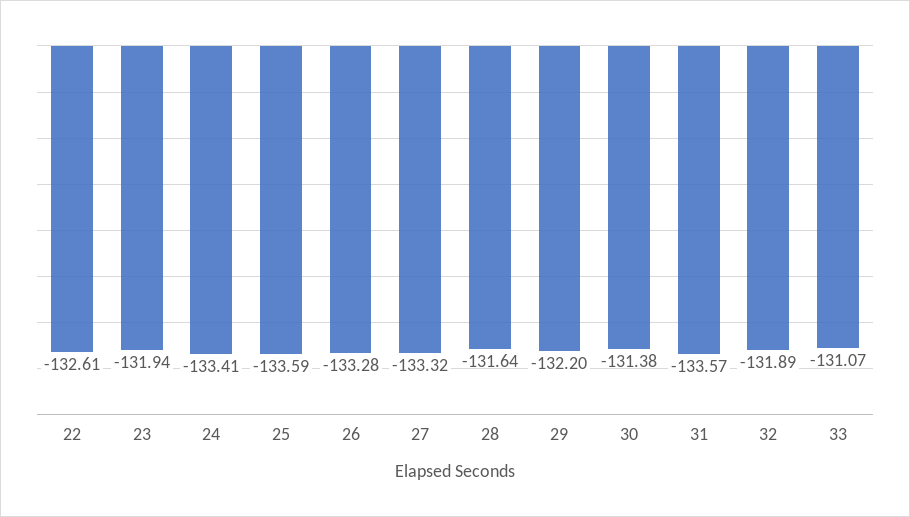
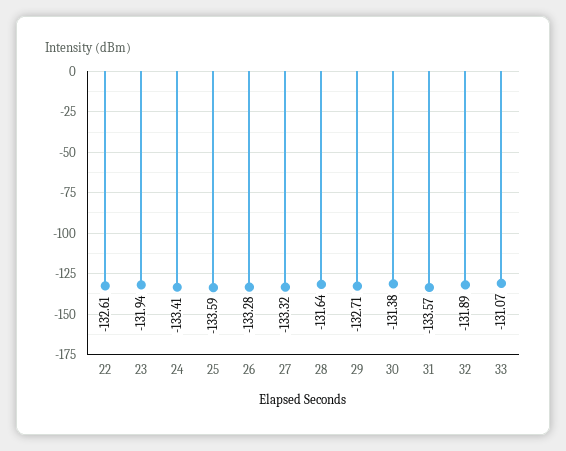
  {
    "22": -132.61,
    "23": -131.94,
    "24": -133.41,
    "25": -133.59,
    "26": -133.28,
    "27": -133.32,
    "28": -131.64,
-   "29": -132.2,
+   "29": -132.71,
    "30": -131.38,
    "31": -133.57,
    "32": -131.89,
    "33": -131.07
  }

